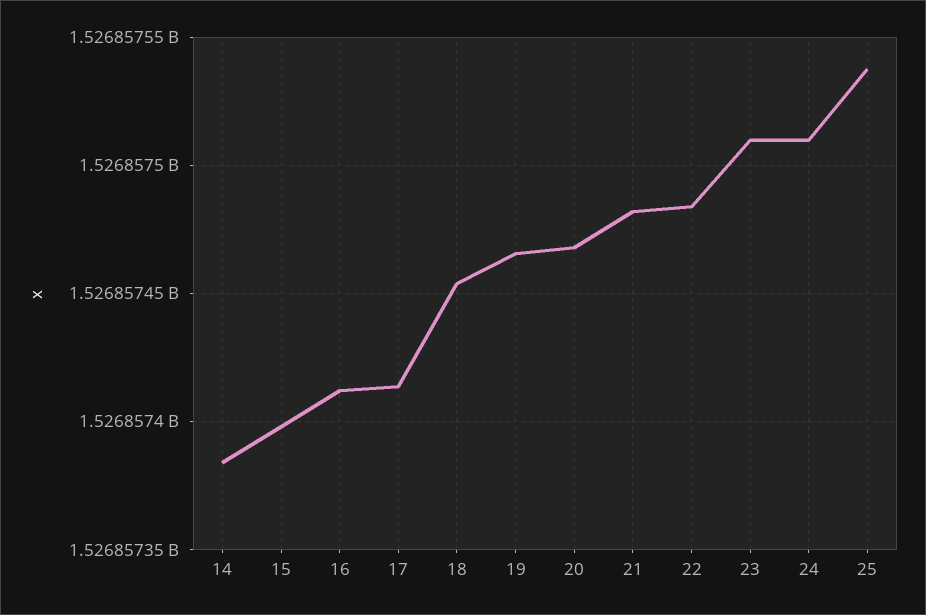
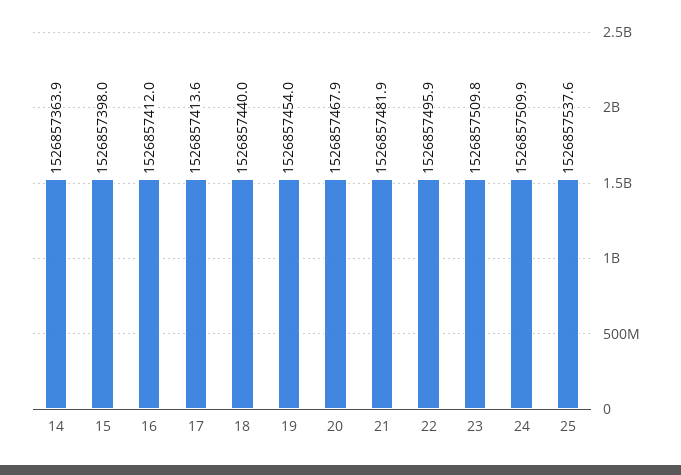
  {
-   "14": 1526857385,
+   "14": 1526857363.9,
    "15": 1526857398,
    "16": 1526857412,
    "17": 1526857413.6,
-   "18": 1526857455,
+   "18": 1526857440,
-   "19": 1526857465,
+   "19": 1526857454,
    "20": 1526857467.9,
    "21": 1526857481.9,
-   "22": 1526857485,
+   "22": 1526857495.9,
    "23": 1526857509.8,
    "24": 1526857509.9,
    "25": 1526857537.6
  }

